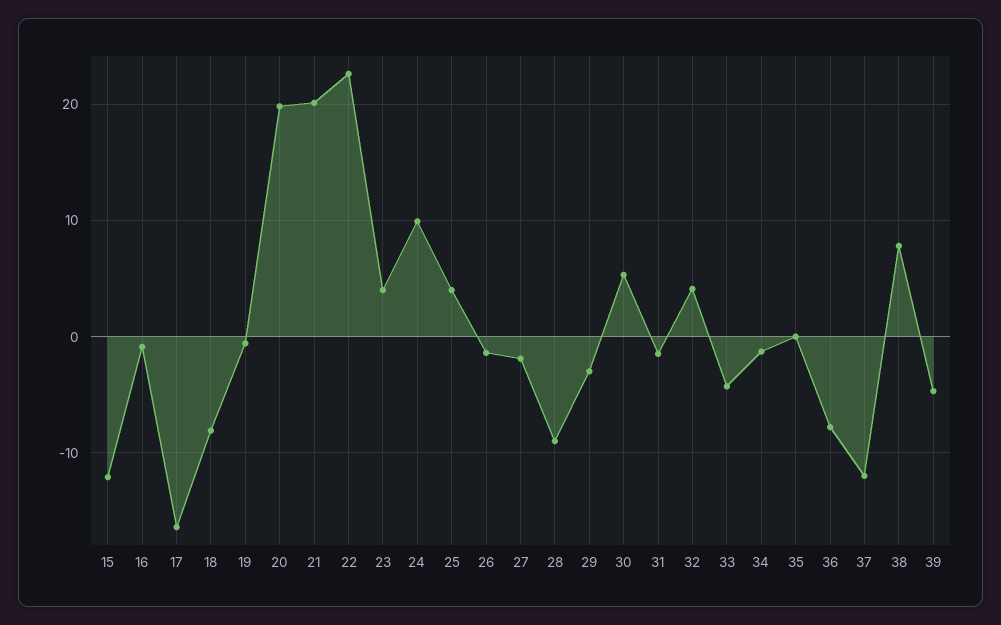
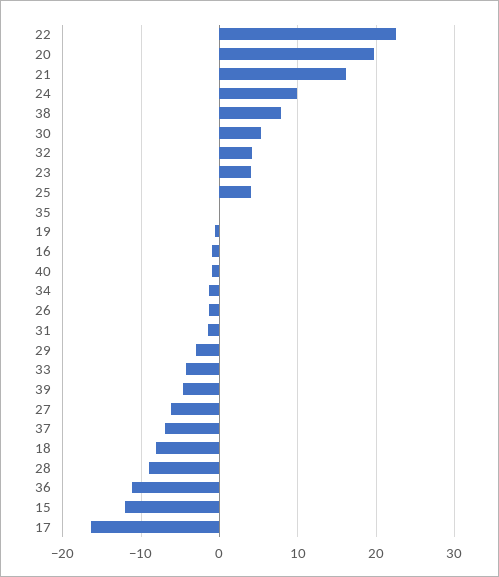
  {
    "15": -12,
    "16": -1,
    "17": -16,
    "18": -8,
    "19": -1,
    "20": 20,
-   "21": 20,
+   "21": 16,
    "22": 23,
    "23": 4,
    "24": 10,
    "25": 4,
    "26": -1,
-   "27": -2,
+   "27": -6,
    "28": -9,
    "29": -3,
    "30": 5,
    "31": -2,
    "32": 4,
    "33": -4,
    "34": -1,
    "35": 0,
-   "36": -8,
+   "36": -11,
-   "37": -12,
+   "37": -7,
    "38": 8,
-   "39": -5
+   "39": -5,
+   "40": -1
  }

